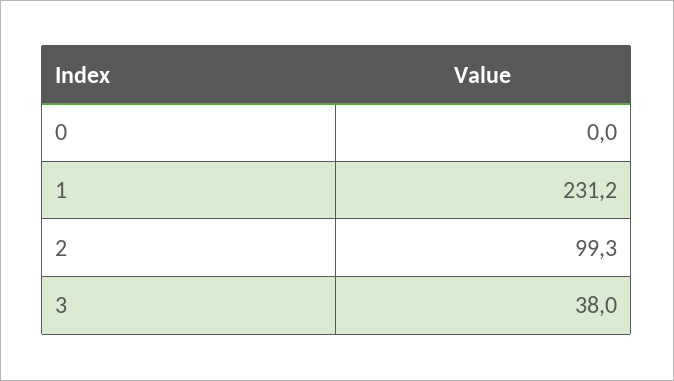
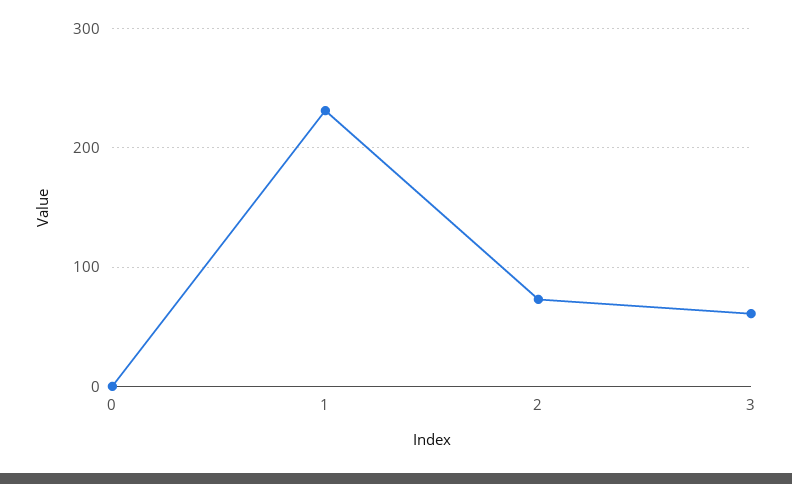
  {
    "0": 0,
    "1": 231.2,
-   "2": 99.3,
+   "2": 70,
-   "3": 38
+   "3": 60
  }

